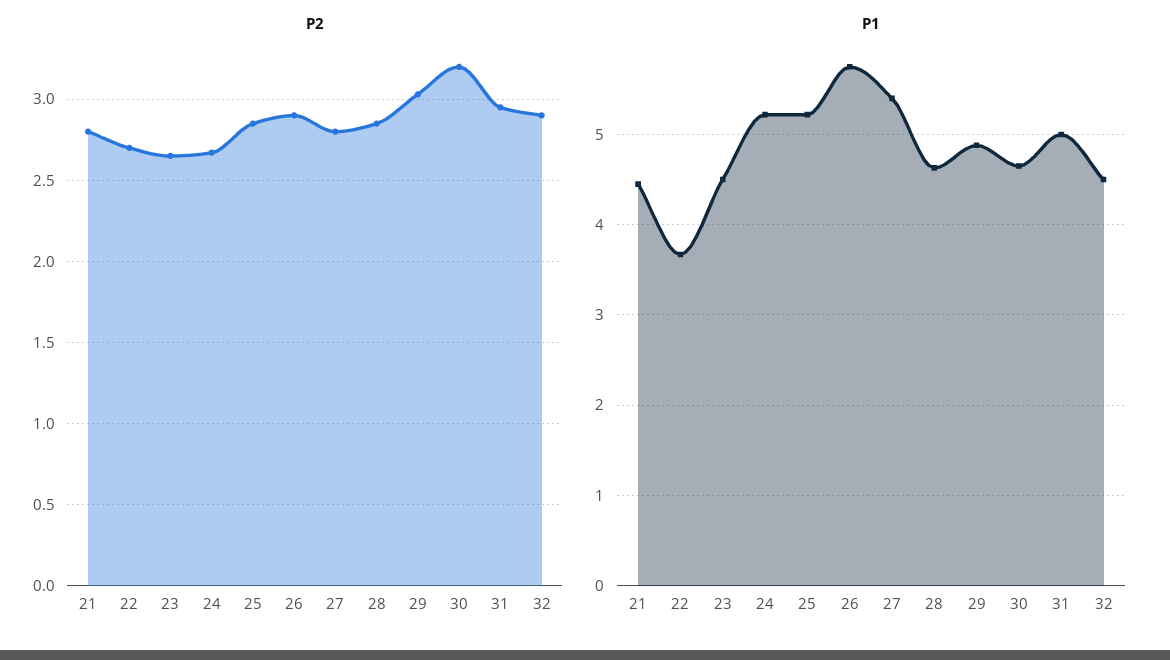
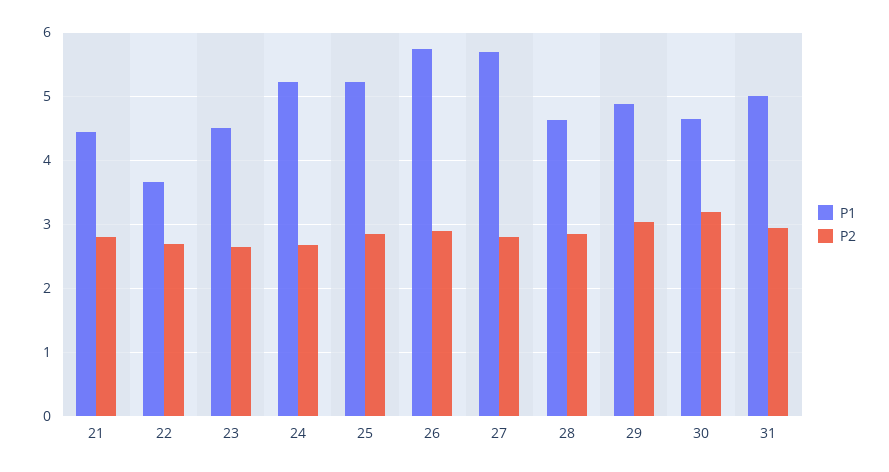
  {
    "P2": {
      "21": 2.8,
      "22": 2.7,
      "23": 2.65,
      "24": 2.65,
      "25": 2.85,
      "26": 2.9,
      "27": 2.8,
      "28": 2.85,
      "29": 3.05,
      "30": 3.2,
-     "31": 2.95,
+     "31": 2.95
-     "32": 2.9
    },
    "P1": {
      "21": 4.5,
      "22": 3.7,
      "23": 4.5,
      "24": 5.2,
      "25": 5.2,
      "26": 5.8,
-     "27": 5.4,
+     "27": 5.7,
      "28": 4.6,
      "29": 4.9,
      "30": 4.7,
-     "31": 5,
+     "31": 5
-     "32": 4.5
    }
  }

